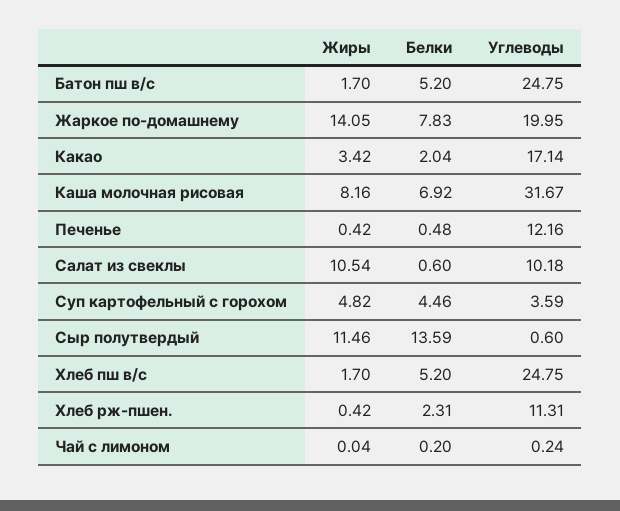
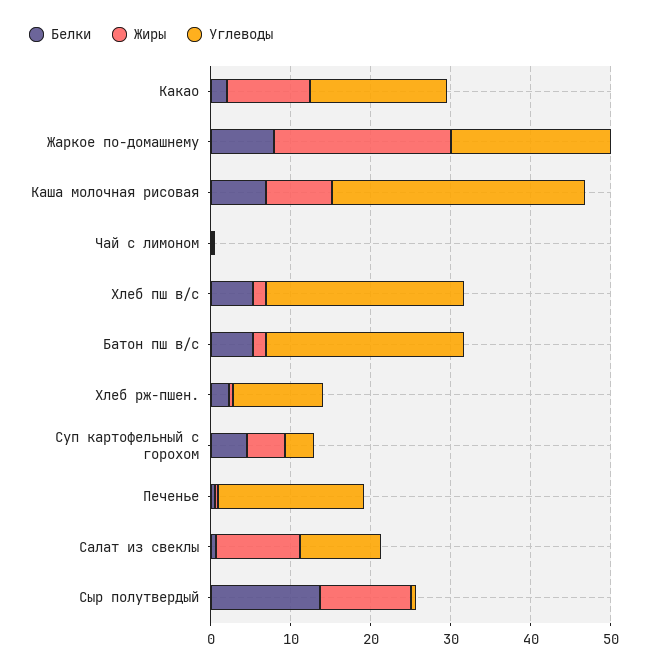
  {
    "Жиры": {
      "Батон пш в/с": 1.7,
-     "Жаркое по-домашнему": 14.05,
+     "Жаркое по-домашнему": 22,
-     "Какао": 3.42,
+     "Какао": 10,
      "Каша молочная рисовая": 8.16,
      "Печенье": 0.42,
      "Салат из свеклы": 10.54,
      "Суп картофельный с горохом": 4.82,
      "Сыр полутвердый": 11.46,
      "Хлеб пш в/с": 1.7,
      "Хлеб рж-пшен.": 0.42,
      "Чай с лимоном": 0.04
    },
    "Белки": {
      "Батон пш в/с": 5.2,
      "Жаркое по-домашнему": 7.83,
      "Какао": 2.04,
      "Каша молочная рисовая": 6.92,
      "Печенье": 0.48,
      "Салат из свеклы": 0.6,
      "Суп картофельный с горохом": 4.46,
      "Сыр полутвердый": 13.59,
      "Хлеб пш в/с": 5.2,
      "Хлеб рж-пшен.": 2.31,
      "Чай с лимоном": 0.2
    },
    "Углеводы": {
      "Батон пш в/с": 24.75,
      "Жаркое по-домашнему": 19.95,
      "Какао": 17.14,
      "Каша молочная рисовая": 31.67,
-     "Печенье": 12.16,
+     "Печенье": 18,
      "Салат из свеклы": 10.18,
      "Суп картофельный с горохом": 3.59,
      "Сыр полутвердый": 0.6,
      "Хлеб пш в/с": 24.75,
      "Хлеб рж-пшен.": 11.31,
      "Чай с лимоном": 0.24
    }
  }

